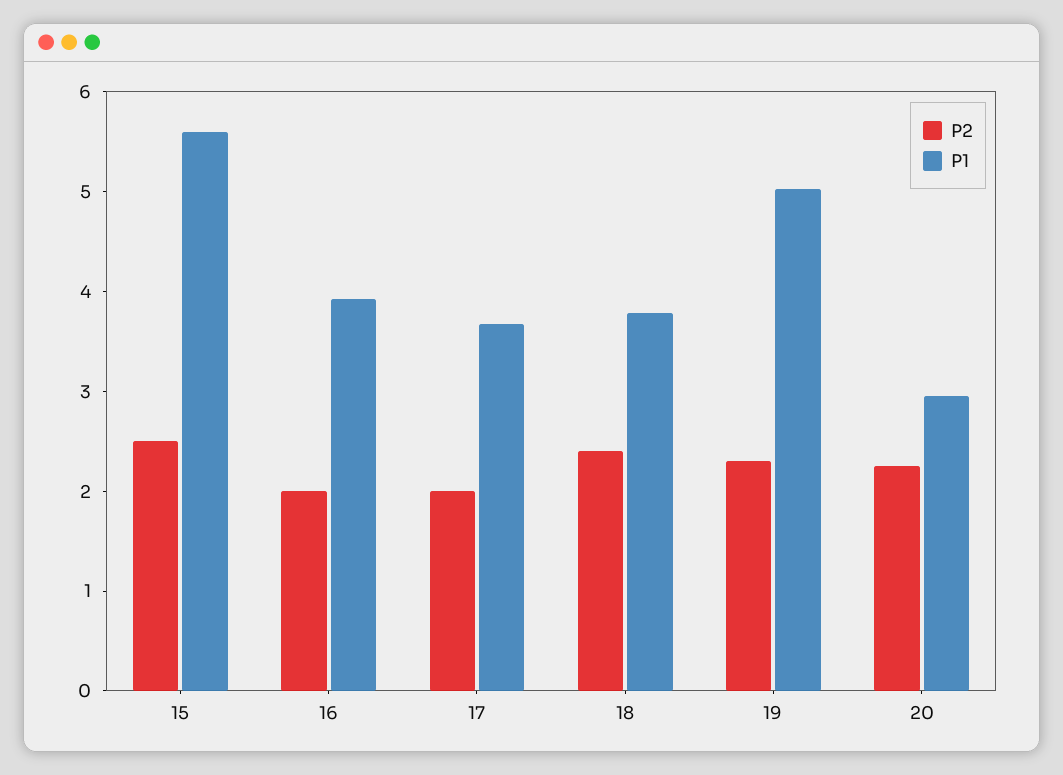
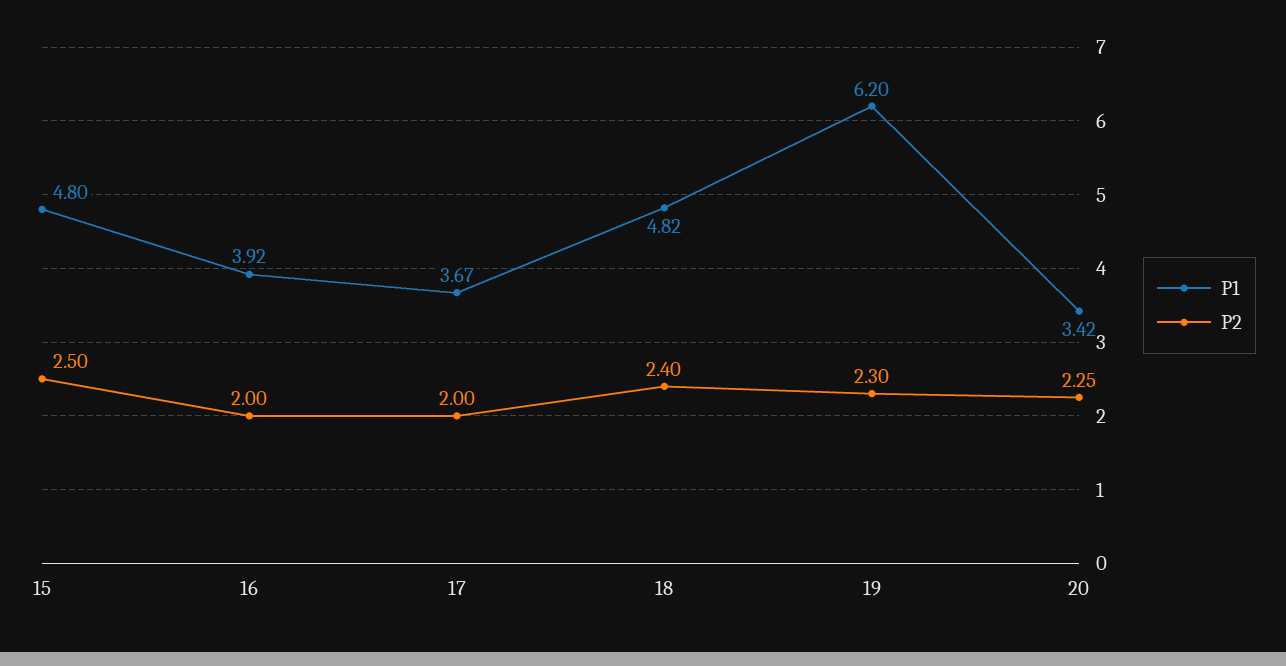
  {
    "P2": {
      "15": 2.5,
      "16": 2,
      "17": 2,
      "18": 2.4,
      "19": 2.3,
      "20": 2.25
    },
    "P1": {
-     "15": 5.6,
+     "15": 4.8,
      "16": 3.92,
      "17": 3.67,
-     "18": 3.8,
+     "18": 4.82,
-     "19": 5,
+     "19": 6.2,
-     "20": 3
+     "20": 3.42
    }
  }

